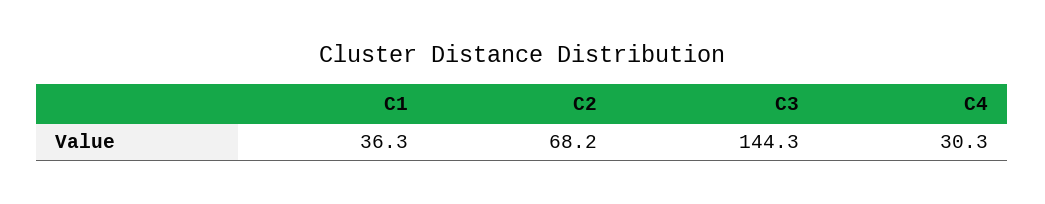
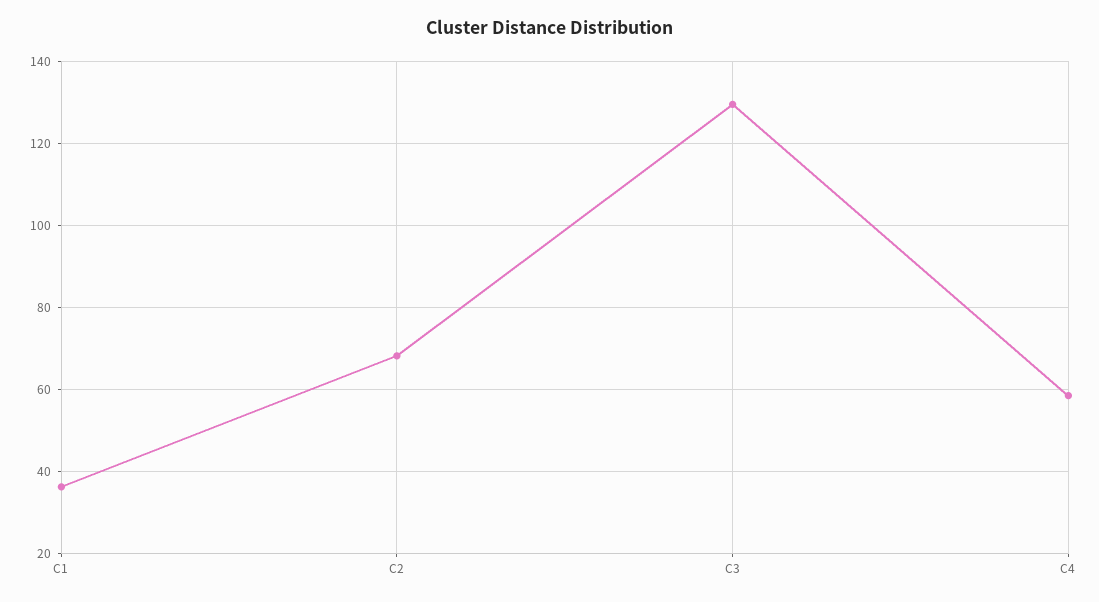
  {
    "C1": 36.3,
    "C2": 68.2,
-   "C3": 144.3,
+   "C3": 130,
-   "C4": 30.3
+   "C4": 58
  }

